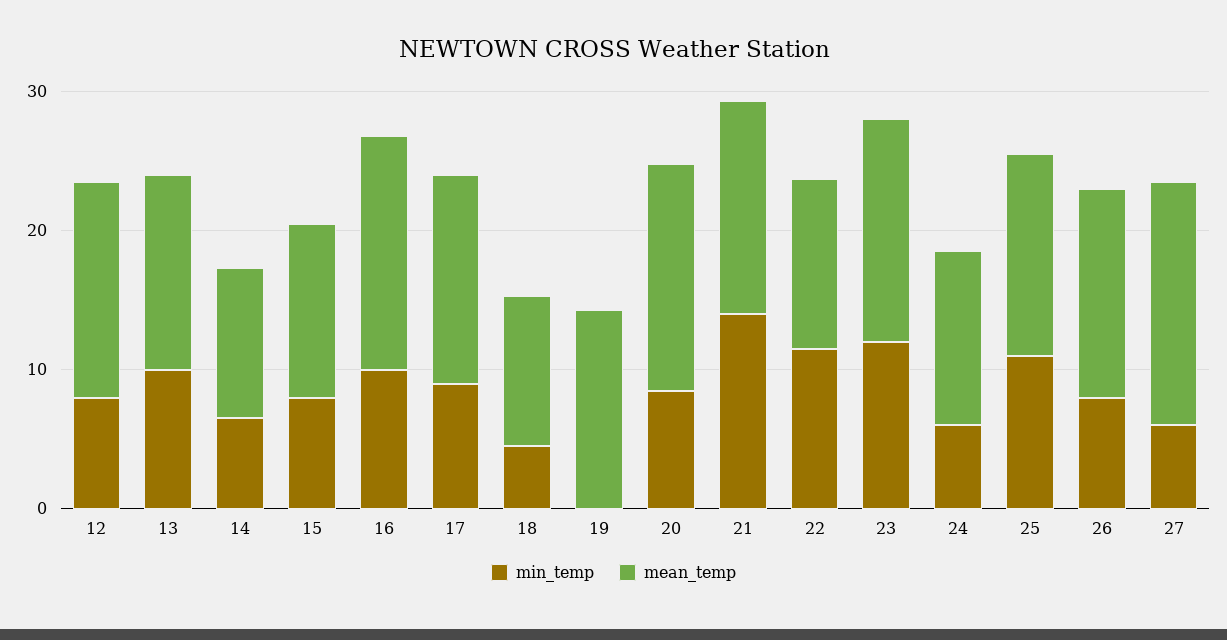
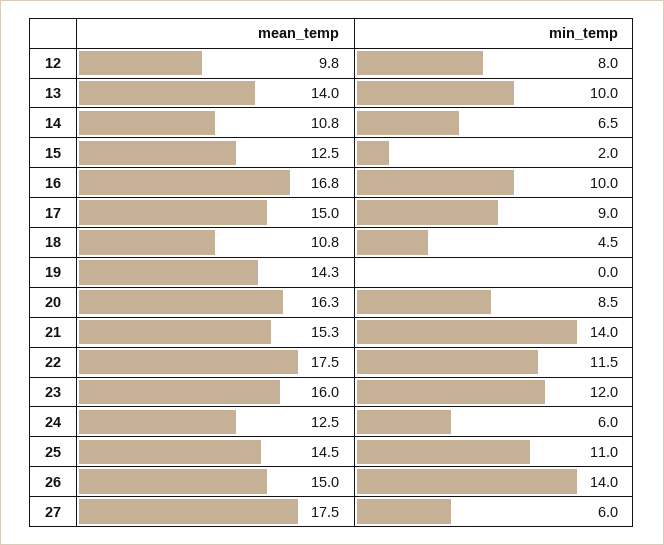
  {
    "min_temp": {
      "12": 8,
      "13": 10,
      "14": 6.5,
-     "15": 8,
+     "15": 2,
      "16": 10,
      "17": 9,
      "18": 4.5,
      "19": 0,
      "20": 8.5,
      "21": 14,
      "22": 11.5,
      "23": 12,
      "24": 6,
      "25": 11,
-     "26": 8,
+     "26": 14,
      "27": 6
    },
    "mean_temp": {
-     "12": 16,
+     "12": 9.8,
      "13": 14,
      "14": 10.8,
      "15": 12.5,
      "16": 16.8,
      "17": 15,
      "18": 10.8,
      "19": 14.3,
      "20": 16.3,
      "21": 15.3,
-     "22": 12,
+     "22": 17.5,
      "23": 16,
      "24": 12.5,
      "25": 14.5,
      "26": 15,
      "27": 17.5
    }
  }

